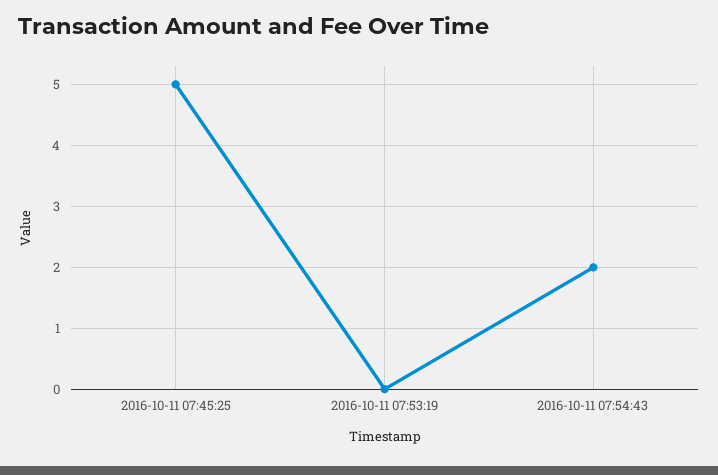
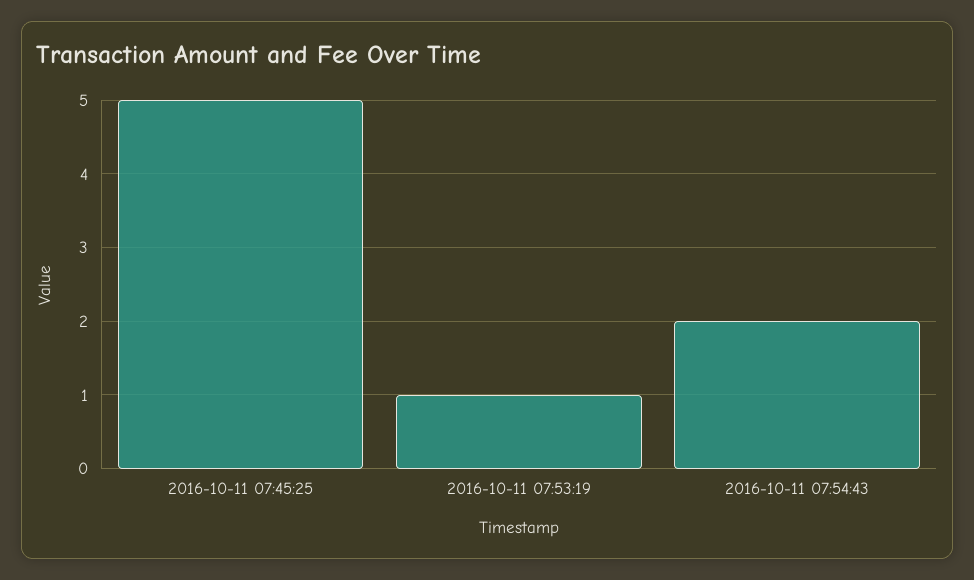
  {
    "2016-10-11 07:45:25": 5,
-   "2016-10-11 07:53:19": 0,
+   "2016-10-11 07:53:19": 1,
    "2016-10-11 07:54:43": 2
  }

